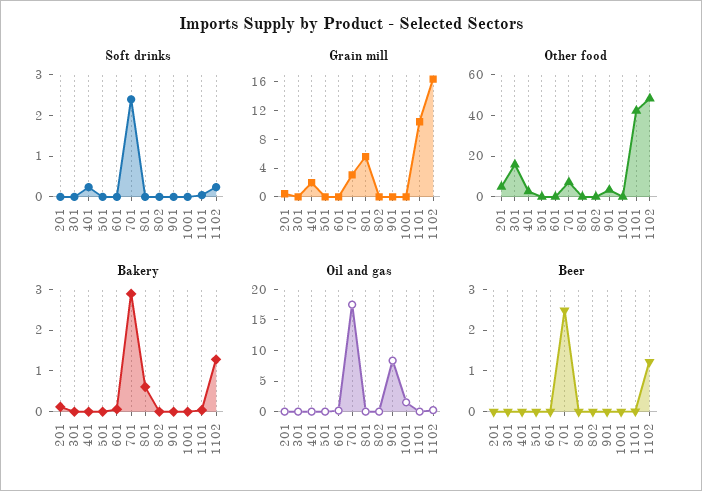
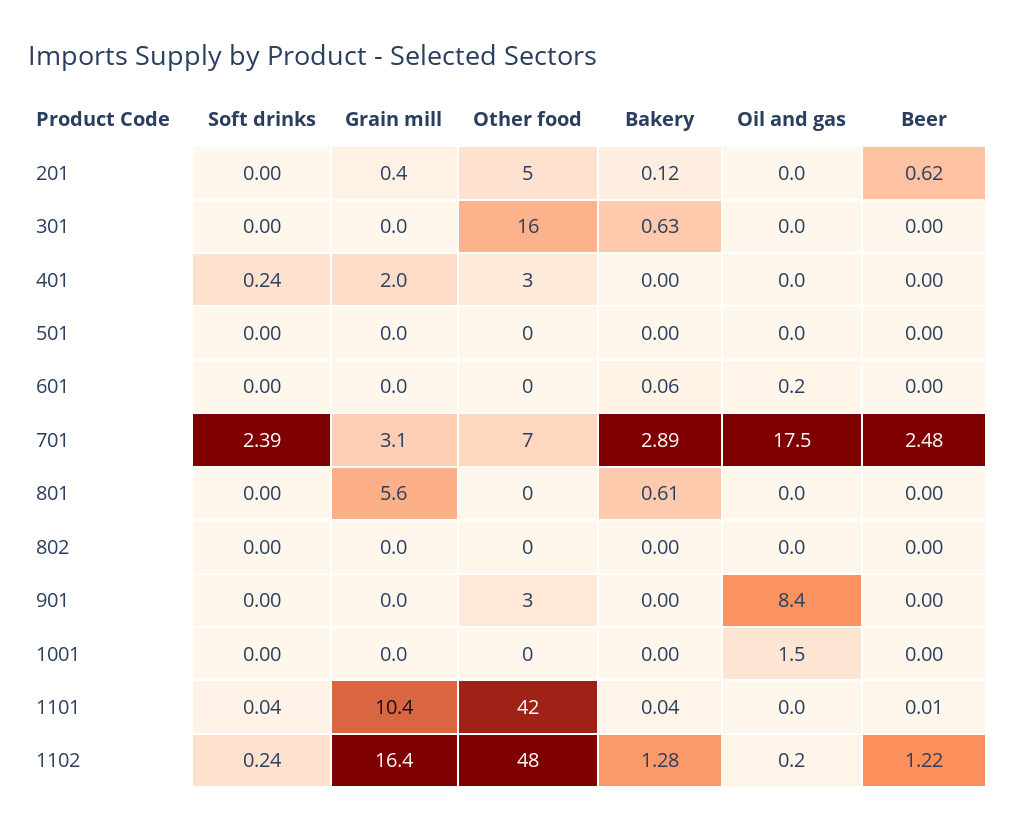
  {
    "Soft drinks": {
      "201": 0,
      "301": 0,
      "401": 0.24,
      "501": 0,
      "601": 0,
      "701": 2.39,
      "801": 0,
      "802": 0,
      "901": 0,
      "1001": 0,
      "1101": 0.04,
      "1102": 0.24
    },
    "Grain mill": {
      "201": 0.4,
      "301": 0,
      "401": 2,
      "501": 0,
      "601": 0,
      "701": 3.1,
      "801": 5.6,
      "802": 0,
      "901": 0,
      "1001": 0,
      "1101": 10.4,
      "1102": 16.4
    },
    "Other food": {
      "201": 5,
      "301": 16,
      "401": 3,
      "501": 0,
      "601": 0,
      "701": 7,
      "801": 0,
      "802": 0,
      "901": 3,
      "1001": 0,
      "1101": 42,
      "1102": 48
    },
    "Bakery": {
      "201": 0.12,
-     "301": 0,
+     "301": 0.63,
      "401": 0,
      "501": 0,
      "601": 0.06,
      "701": 2.89,
      "801": 0.61,
      "802": 0,
      "901": 0,
      "1001": 0,
      "1101": 0.04,
      "1102": 1.28
    },
    "Oil and gas": {
      "201": 0,
      "301": 0,
      "401": 0,
      "501": 0,
      "601": 0.2,
      "701": 17.5,
      "801": 0,
      "802": 0,
      "901": 8.4,
      "1001": 1.5,
      "1101": 0,
      "1102": 0.2
    },
    "Beer": {
-     "201": 0,
+     "201": 0.62,
      "301": 0,
      "401": 0,
      "501": 0,
      "601": 0,
      "701": 2.48,
      "801": 0,
      "802": 0,
      "901": 0,
      "1001": 0,
      "1101": 0.01,
      "1102": 1.22
    }
  }

